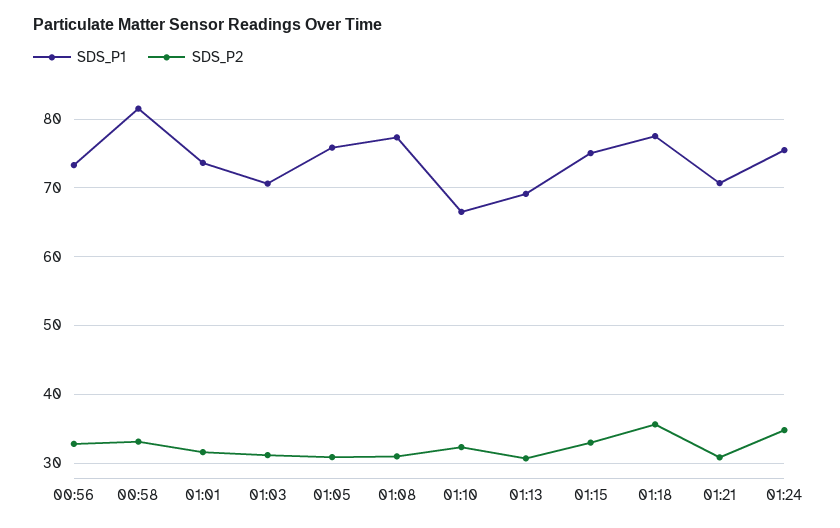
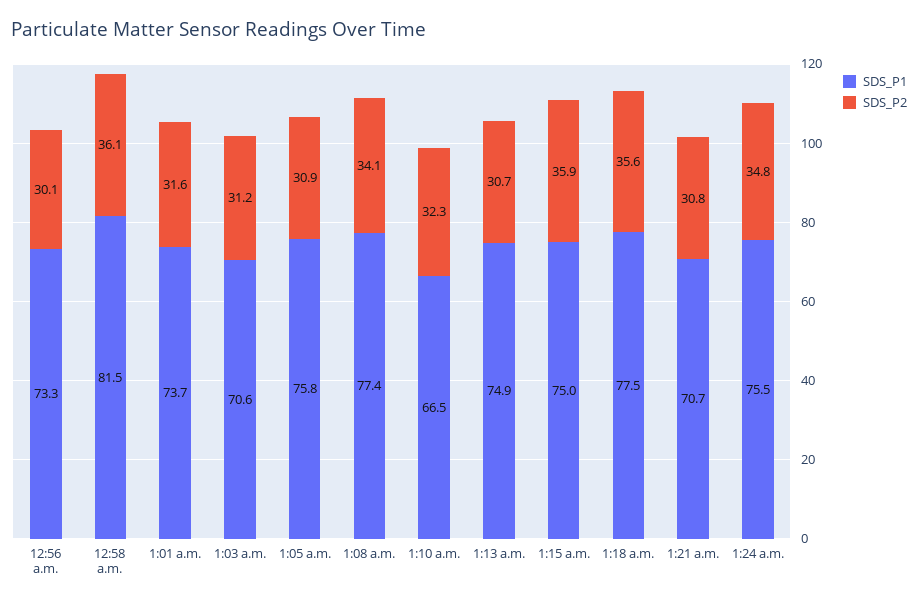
  {
    "SDS_P1": {
      "00:56": 73.3,
      "00:58": 81.5,
      "01:01": 73.7,
      "01:03": 70.6,
      "01:05": 75.8,
      "01:08": 77.4,
      "01:10": 66.5,
-     "01:13": 69,
+     "01:13": 74.9,
      "01:15": 75,
      "01:18": 77.5,
      "01:21": 70.7,
      "01:24": 75.5
    },
    "SDS_P2": {
-     "00:56": 33,
+     "00:56": 30.1,
-     "00:58": 33,
+     "00:58": 36.1,
      "01:01": 31.6,
      "01:03": 31.2,
      "01:05": 30.9,
-     "01:08": 31,
+     "01:08": 34.1,
      "01:10": 32.3,
      "01:13": 30.7,
-     "01:15": 33,
+     "01:15": 35.9,
      "01:18": 35.6,
      "01:21": 30.8,
      "01:24": 34.8
    }
  }

